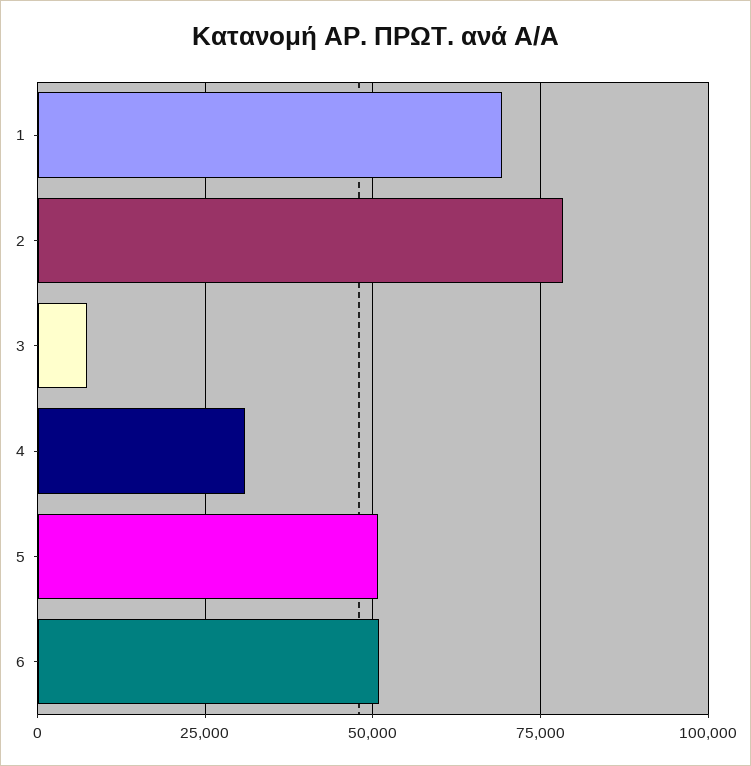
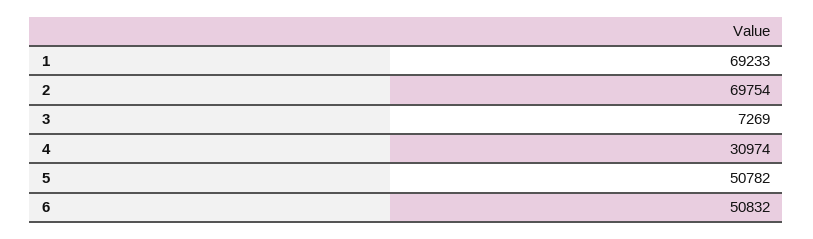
  {
    "1": 69233,
-   "2": 77500,
+   "2": 69754,
    "3": 7269,
    "4": 30974,
    "5": 50782,
    "6": 50832
  }

